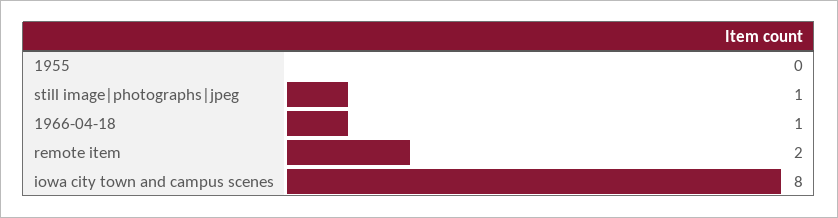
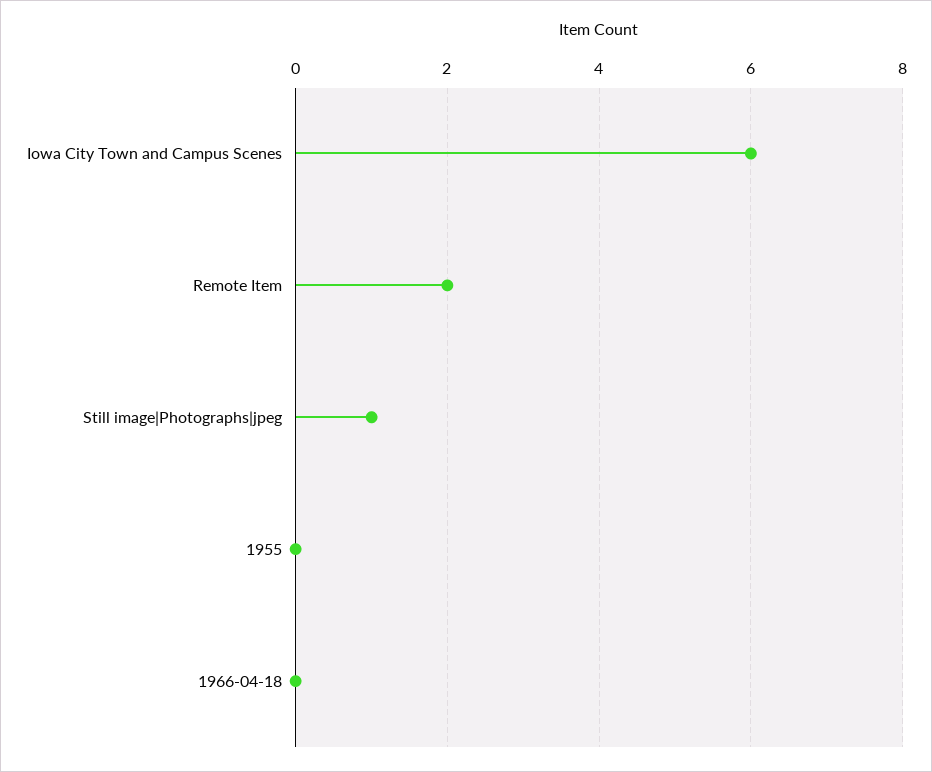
  {
    "1955": 0,
    "still image|photographs|jpeg": 1,
-   "1966-04-18": 1,
+   "1966-04-18": 0,
    "remote item": 2,
-   "iowa city town and campus scenes": 8
+   "iowa city town and campus scenes": 6
  }

